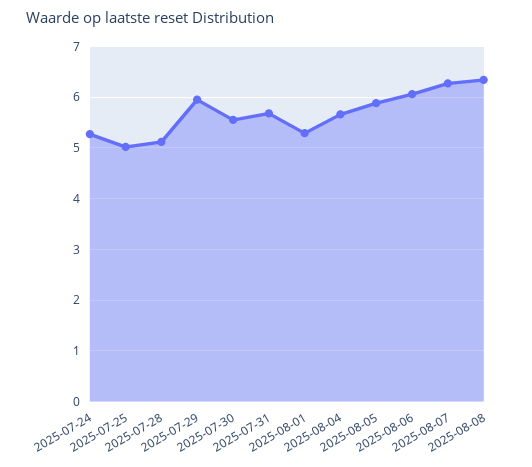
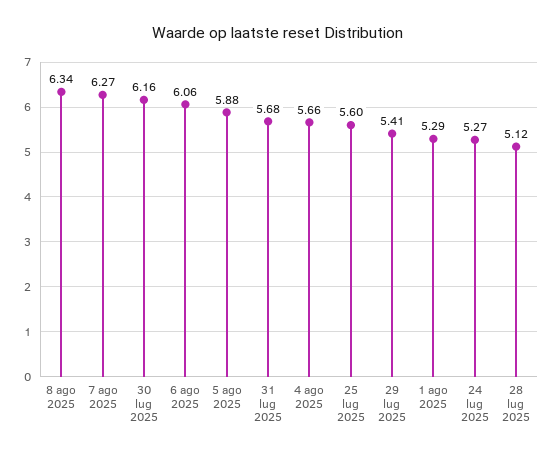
  {
    "2025-07-24": 5.27,
-   "2025-07-25": 5,
+   "2025-07-25": 5.6,
    "2025-07-28": 5.12,
-   "2025-07-29": 6,
+   "2025-07-29": 5.41,
-   "2025-07-30": 5.6,
+   "2025-07-30": 6.16,
    "2025-07-31": 5.68,
    "2025-08-01": 5.29,
    "2025-08-04": 5.66,
    "2025-08-05": 5.88,
    "2025-08-06": 6.06,
    "2025-08-07": 6.27,
    "2025-08-08": 6.34
  }

